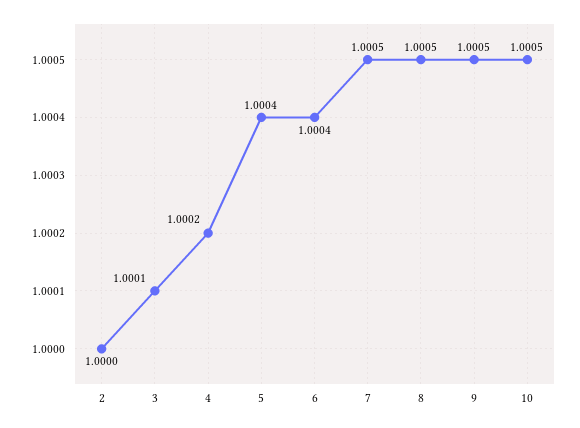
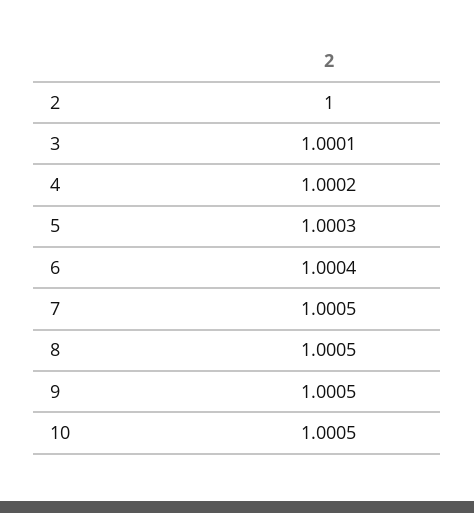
  {
    "2": 1,
    "3": 1.0001,
    "4": 1.0002,
-   "5": 1.0004,
+   "5": 1.0003,
    "6": 1.0004,
    "7": 1.0005,
    "8": 1.0005,
    "9": 1.0005,
    "10": 1.0005
  }

